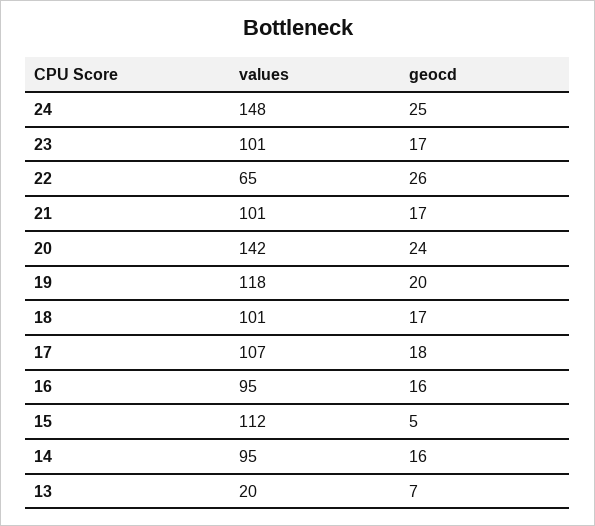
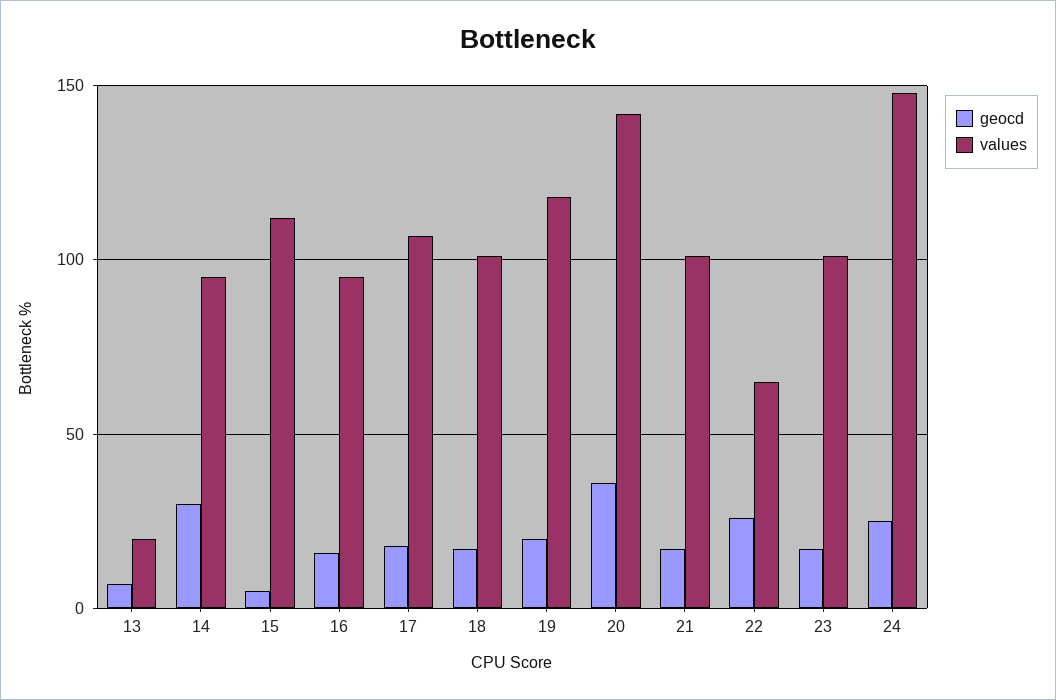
  {
    "values": {
      "24": 148,
      "23": 101,
      "22": 65,
      "21": 101,
      "20": 142,
      "19": 118,
      "18": 101,
      "17": 107,
      "16": 95,
      "15": 112,
      "14": 95,
      "13": 20
    },
    "geocd": {
      "24": 25,
      "23": 17,
      "22": 26,
      "21": 17,
-     "20": 24,
+     "20": 35,
      "19": 20,
      "18": 17,
      "17": 18,
      "16": 16,
      "15": 5,
-     "14": 16,
+     "14": 30,
      "13": 7
    }
  }

